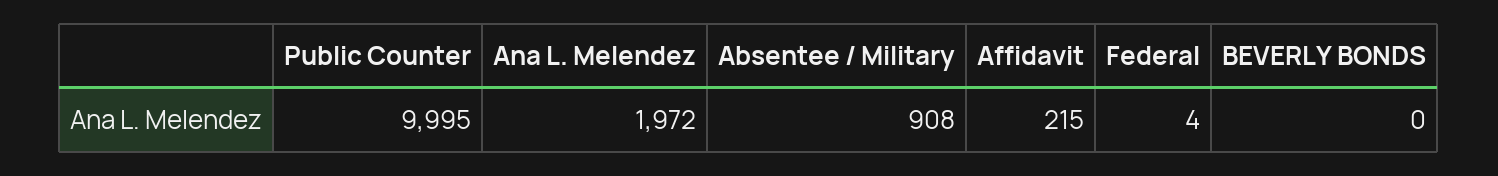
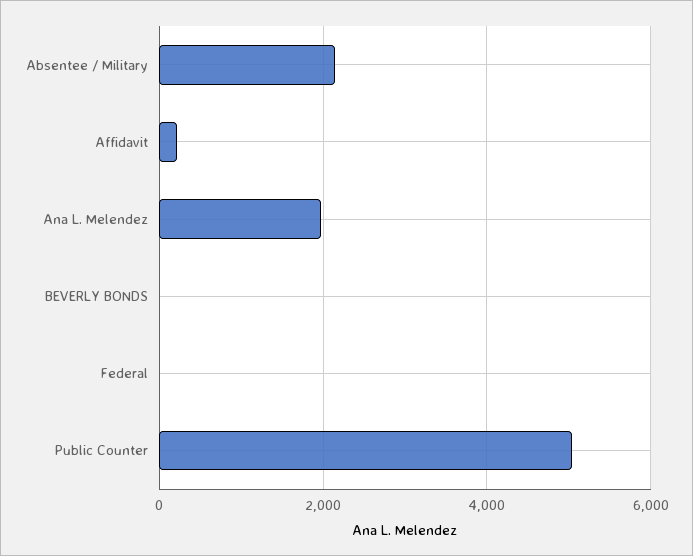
  {
-   "Public Counter": 9995,
+   "Public Counter": 5000,
    "Ana L. Melendez": 1972,
-   "Absentee / Military": 908,
+   "Absentee / Military": 2200,
    "Affidavit": 215,
    "Federal": 4,
    "BEVERLY BONDS": 0
  }

